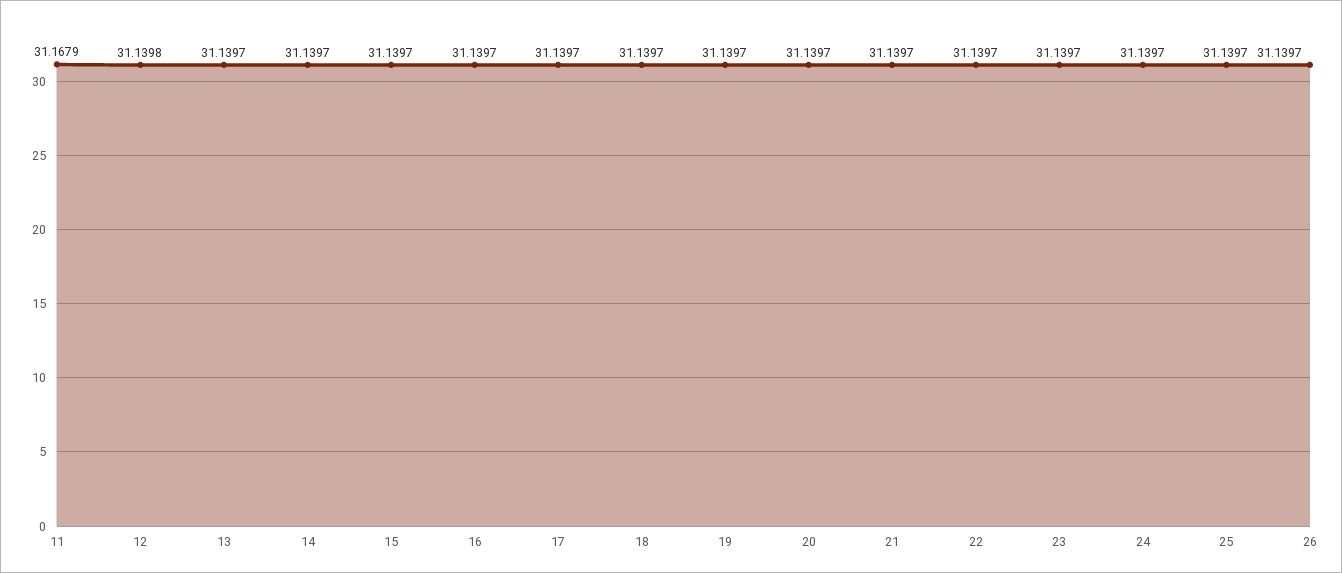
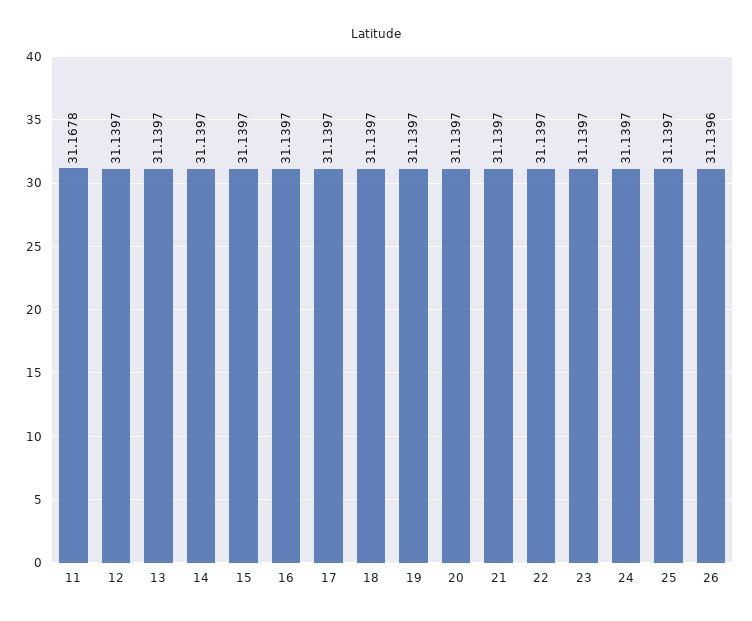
  {
-   "11": 31.1679,
+   "11": 31.1678,
-   "12": 31.1398,
+   "12": 31.1397,
    "13": 31.1397,
    "14": 31.1397,
    "15": 31.1397,
    "16": 31.1397,
    "17": 31.1397,
    "18": 31.1397,
    "19": 31.1397,
    "20": 31.1397,
    "21": 31.1397,
    "22": 31.1397,
    "23": 31.1397,
    "24": 31.1397,
    "25": 31.1397,
-   "26": 31.1397
+   "26": 31.1396
  }

